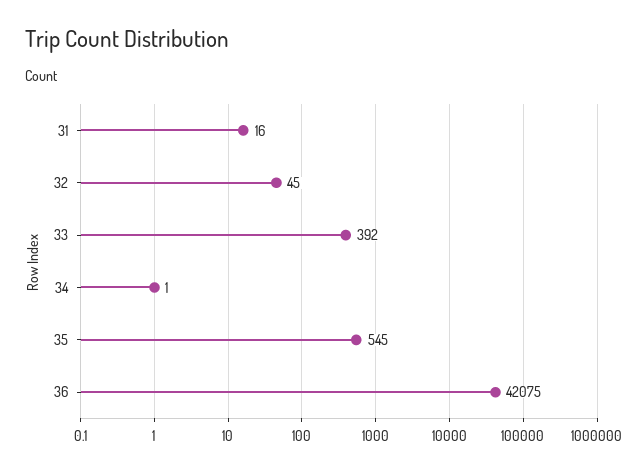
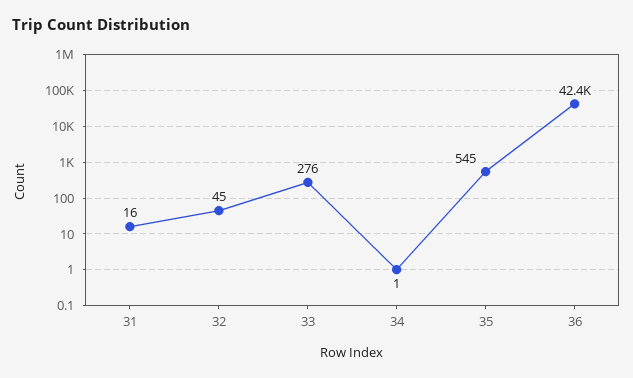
  {
    "31": 16,
    "32": 45,
-   "33": 392,
+   "33": 276,
    "34": 1,
    "35": 545,
-   "36": 42075
+   "36": 42400
  }

